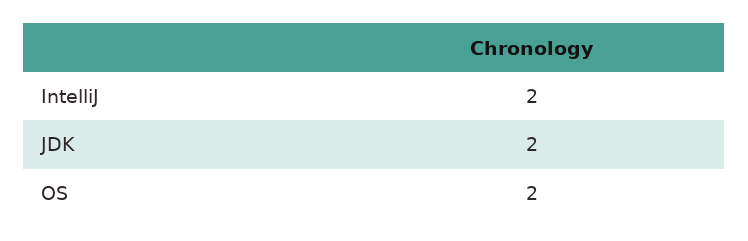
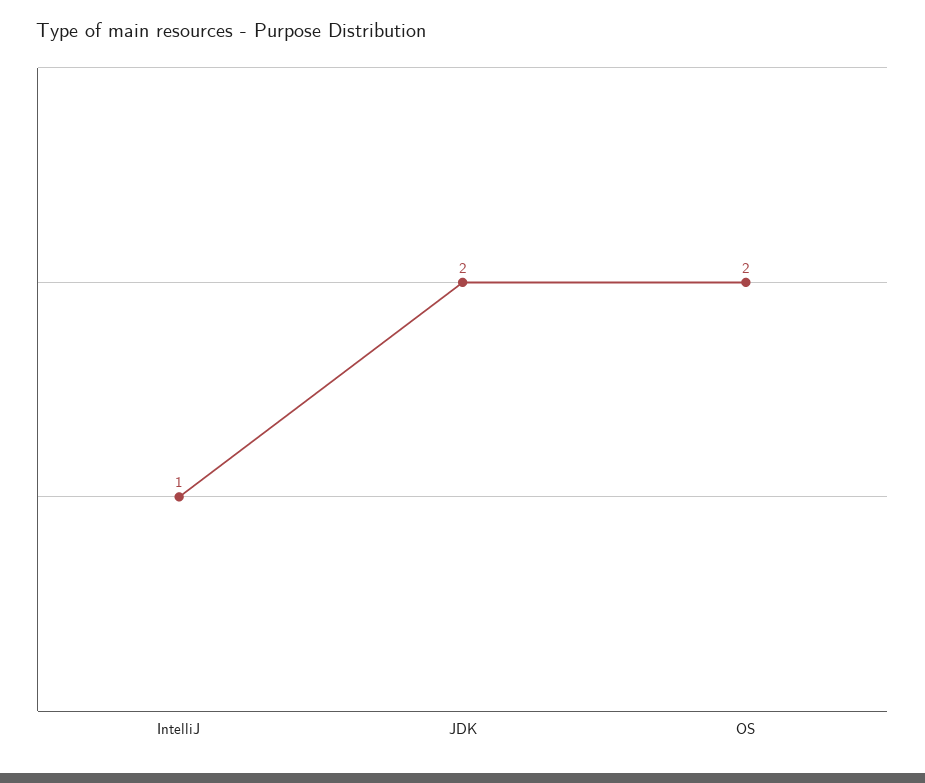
  {
-   "IntelliJ": 2,
+   "IntelliJ": 1,
    "JDK": 2,
    "OS": 2
  }

